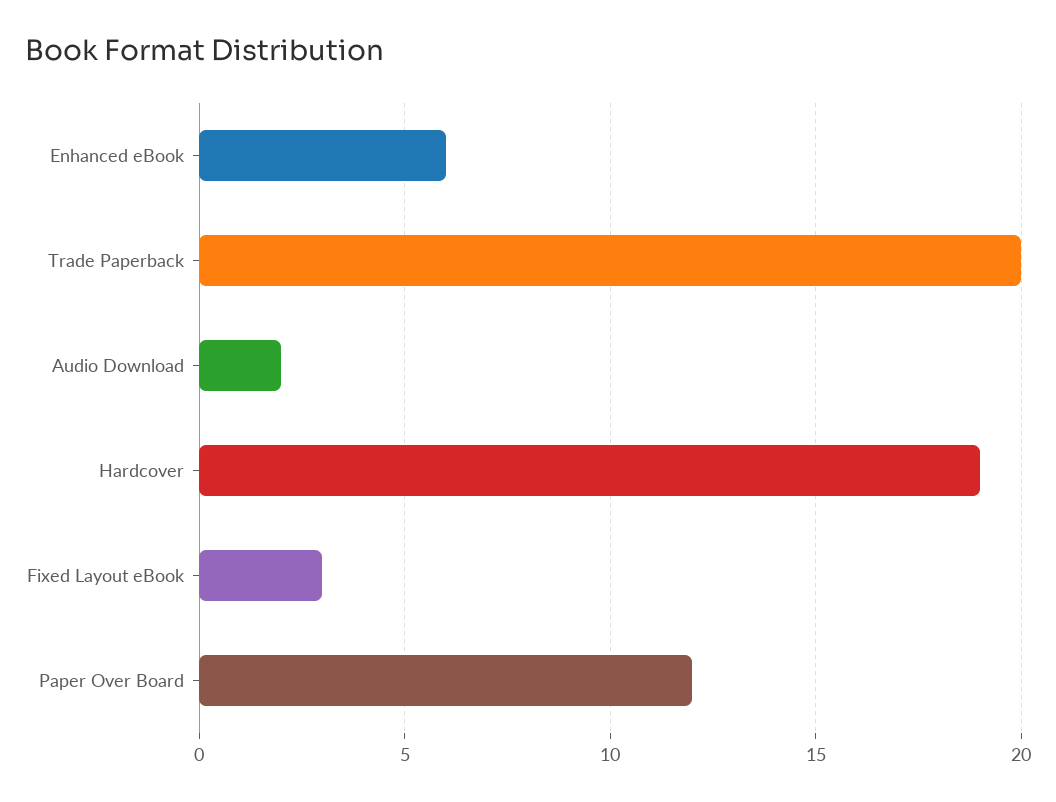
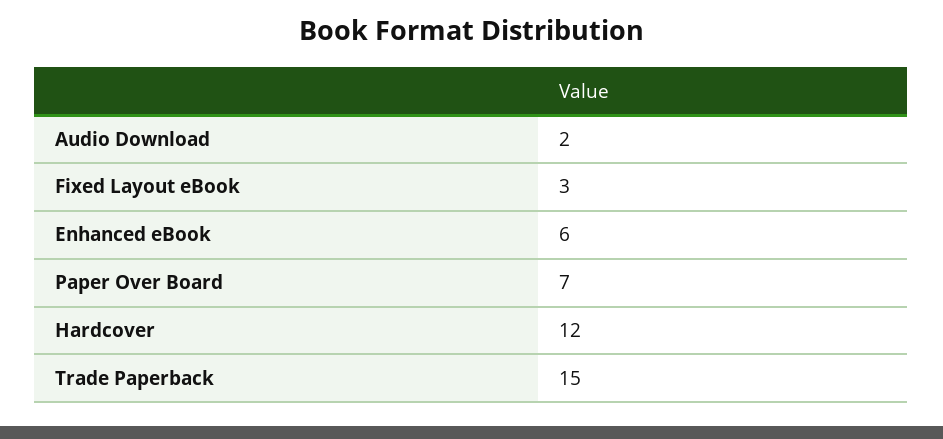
  {
    "Enhanced eBook": 6,
-   "Trade Paperback": 20,
+   "Trade Paperback": 15,
    "Audio Download": 2,
-   "Hardcover": 19,
+   "Hardcover": 12,
    "Fixed Layout eBook": 3,
-   "Paper Over Board": 12
+   "Paper Over Board": 7
  }

